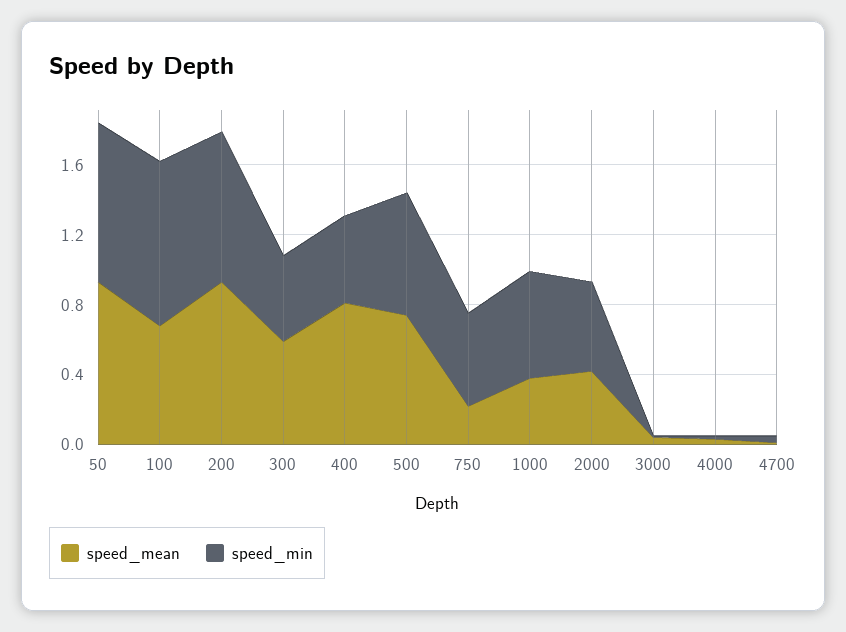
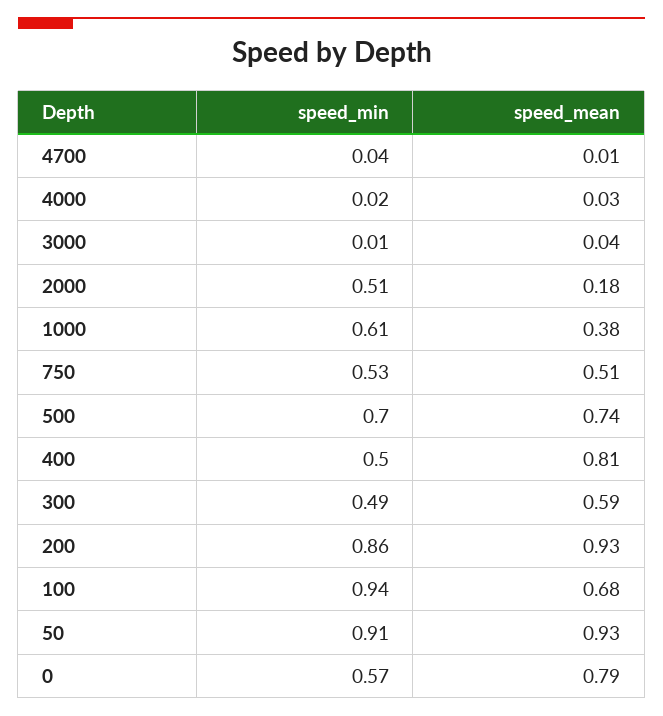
  {
    "speed_mean": {
      "50": 0.93,
      "100": 0.68,
      "200": 0.93,
      "300": 0.59,
      "400": 0.81,
      "500": 0.74,
-     "750": 0.2,
+     "750": 0.51,
      "1000": 0.38,
-     "2000": 0.4,
+     "2000": 0.18,
      "3000": 0.04,
      "4000": 0.03,
-     "4700": 0.01
+     "4700": 0.01,
+     "0": 0.79
    },
    "speed_min": {
      "50": 0.91,
      "100": 0.94,
      "200": 0.86,
      "300": 0.49,
      "400": 0.5,
      "500": 0.7,
      "750": 0.53,
      "1000": 0.61,
      "2000": 0.51,
      "3000": 0.01,
      "4000": 0.02,
-     "4700": 0.04
+     "4700": 0.04,
+     "0": 0.57
    }
  }

